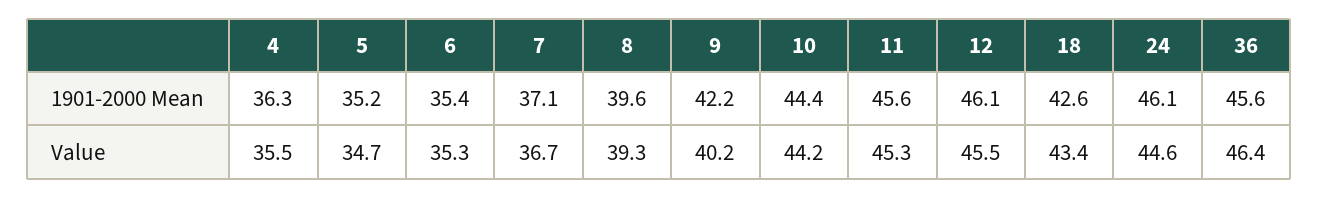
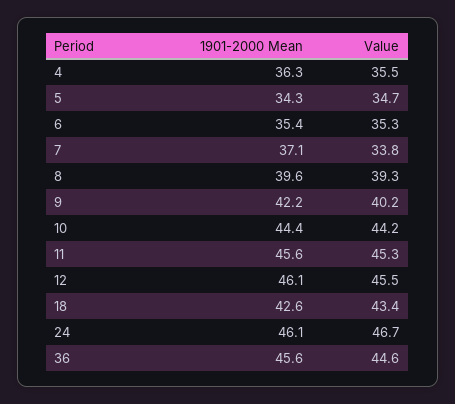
  {
    "4": {
      "1901-2000 Mean": 36.3,
      "Value": 35.5
    },
    "5": {
-     "1901-2000 Mean": 35.2,
+     "1901-2000 Mean": 34.3,
      "Value": 34.7
    },
    "6": {
      "1901-2000 Mean": 35.4,
      "Value": 35.3
    },
    "7": {
      "1901-2000 Mean": 37.1,
-     "Value": 36.7
+     "Value": 33.8
    },
    "8": {
      "1901-2000 Mean": 39.6,
      "Value": 39.3
    },
    "9": {
      "1901-2000 Mean": 42.2,
      "Value": 40.2
    },
    "10": {
      "1901-2000 Mean": 44.4,
      "Value": 44.2
    },
    "11": {
      "1901-2000 Mean": 45.6,
      "Value": 45.3
    },
    "12": {
      "1901-2000 Mean": 46.1,
      "Value": 45.5
    },
    "18": {
      "1901-2000 Mean": 42.6,
      "Value": 43.4
    },
    "24": {
      "1901-2000 Mean": 46.1,
-     "Value": 44.6
+     "Value": 46.7
    },
    "36": {
      "1901-2000 Mean": 45.6,
-     "Value": 46.4
+     "Value": 44.6
    }
  }

